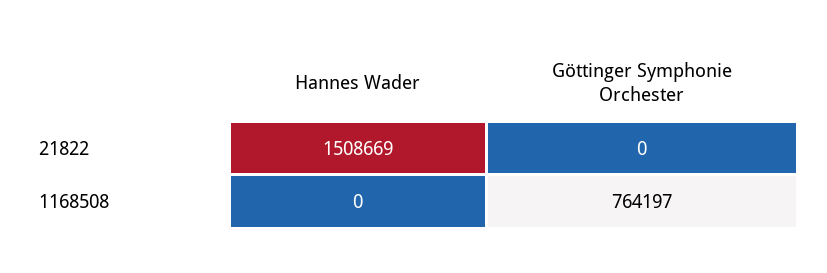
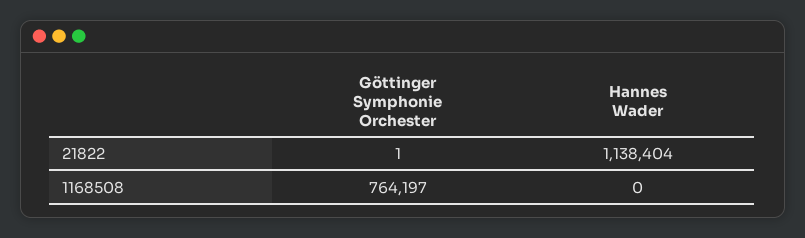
  {
    "Hannes Wader": {
-     "21822": 1508669,
+     "21822": 1138404,
      "1168508": 0
    },
    "Göttinger Symphonie Orchester": {
-     "21822": 0,
+     "21822": 1,
      "1168508": 764197
    }
  }

